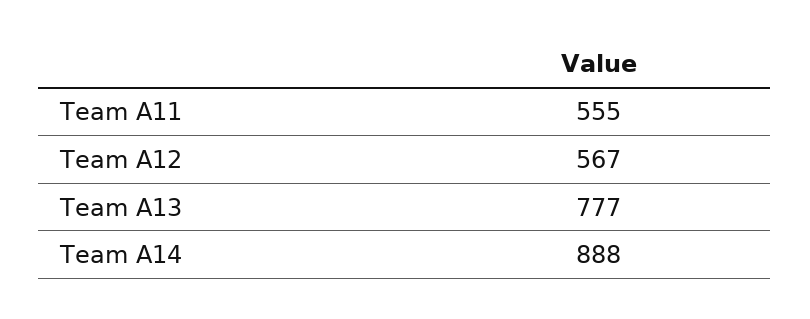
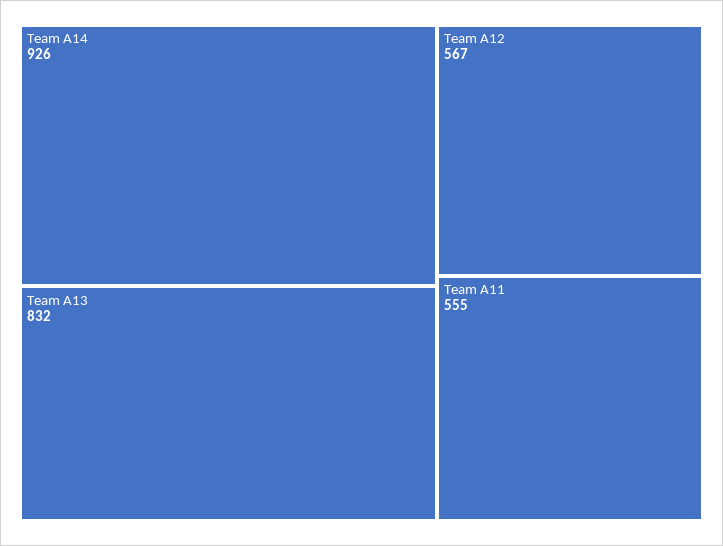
  {
    "Team A11": 555,
    "Team A12": 567,
-   "Team A13": 777,
+   "Team A13": 832,
-   "Team A14": 888
+   "Team A14": 926
  }

